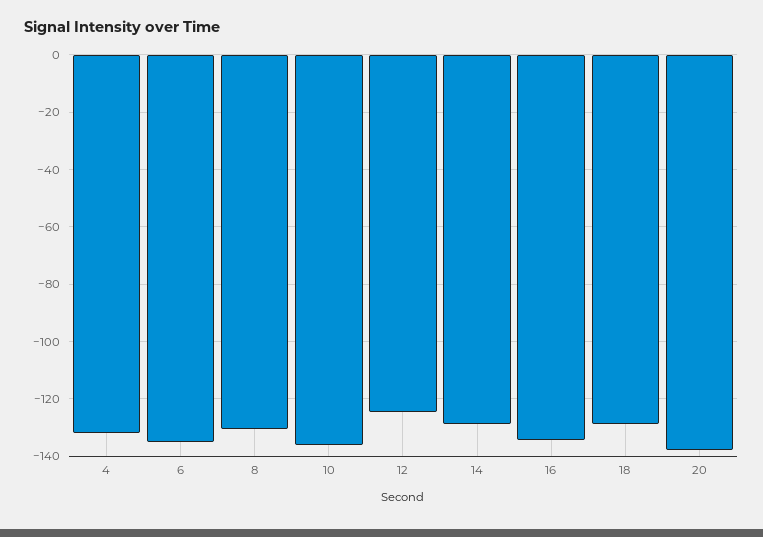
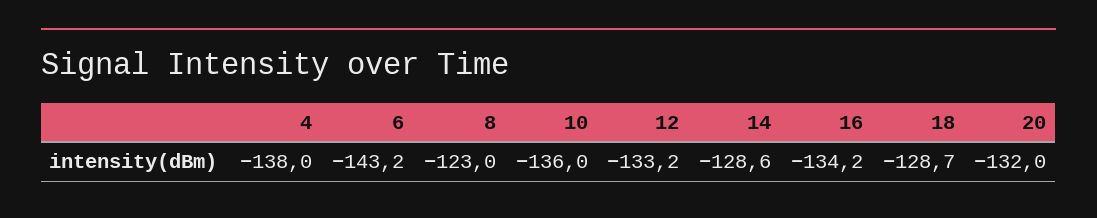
  {
-   "4": -132.5,
+   "4": -138,
-   "6": -135,
+   "6": -143.2,
-   "8": -130,
+   "8": -123,
    "10": -136,
-   "12": -125,
+   "12": -133.2,
    "14": -128.6,
    "16": -134.2,
    "18": -128.7,
-   "20": -137.5
+   "20": -132
  }

